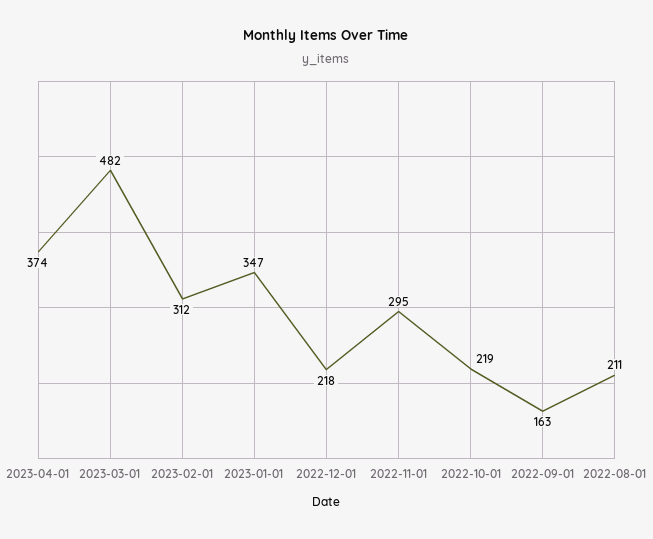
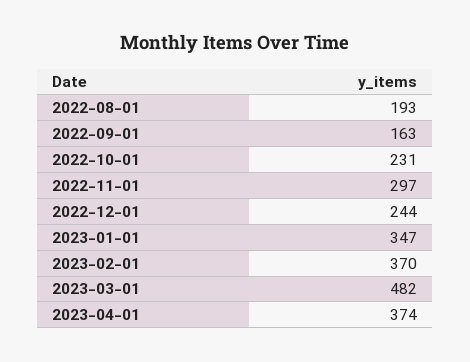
  {
    "2023-04-01": 374,
    "2023-03-01": 482,
-   "2023-02-01": 312,
+   "2023-02-01": 370,
    "2023-01-01": 347,
-   "2022-12-01": 218,
+   "2022-12-01": 244,
-   "2022-11-01": 295,
+   "2022-11-01": 297,
-   "2022-10-01": 219,
+   "2022-10-01": 231,
    "2022-09-01": 163,
-   "2022-08-01": 211
+   "2022-08-01": 193
  }

